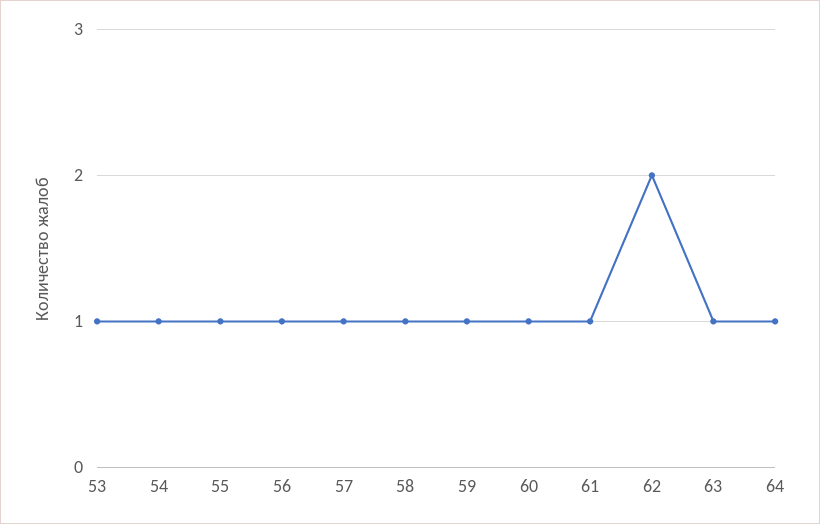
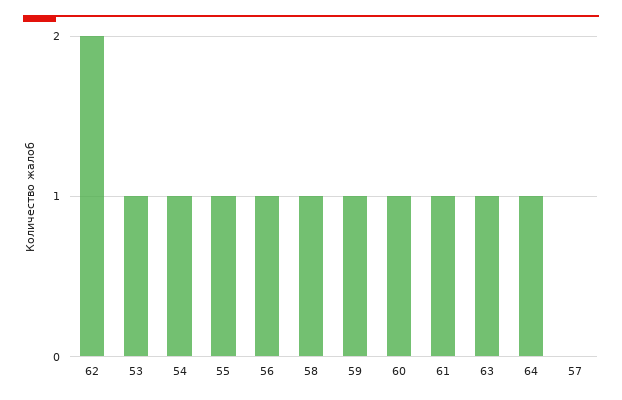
  {
    "53": 1,
    "54": 1,
    "55": 1,
    "56": 1,
-   "57": 1,
+   "57": 0,
    "58": 1,
    "59": 1,
    "60": 1,
    "61": 1,
    "62": 2,
    "63": 1,
    "64": 1
  }

